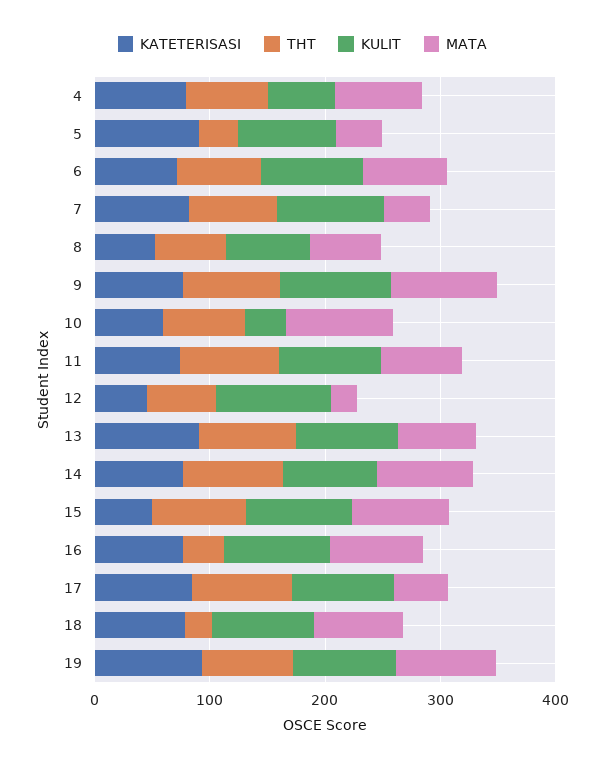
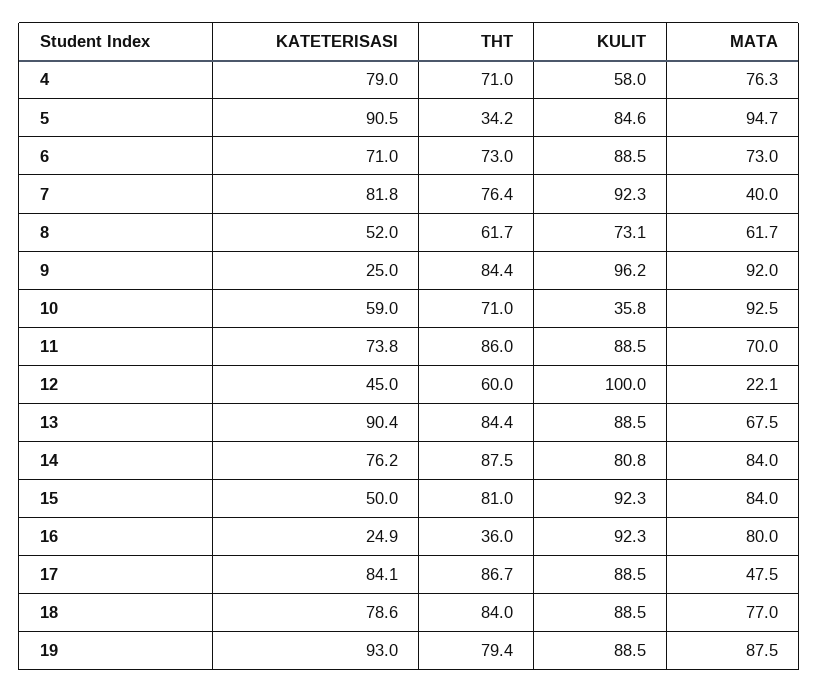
  {
    "KATETERISASI": {
      "4": 79,
      "5": 90.5,
      "6": 71,
      "7": 81.8,
      "8": 52,
-     "9": 80,
+     "9": 25,
      "10": 59,
      "11": 73.8,
      "12": 45,
      "13": 90.4,
      "14": 76.2,
      "15": 50,
-     "16": 80,
+     "16": 24.9,
      "17": 84.1,
      "18": 78.6,
      "19": 93
    },
    "THT": {
      "4": 71,
      "5": 34.2,
      "6": 73,
      "7": 76.4,
      "8": 61.7,
      "9": 84.4,
      "10": 71,
      "11": 86,
      "12": 60,
      "13": 84.4,
      "14": 87.5,
      "15": 81,
      "16": 36,
      "17": 86.7,
-     "18": 20,
+     "18": 84,
      "19": 79.4
    },
    "KULIT": {
      "4": 58,
      "5": 84.6,
      "6": 88.5,
      "7": 92.3,
      "8": 73.1,
      "9": 96.2,
      "10": 35.8,
      "11": 88.5,
      "12": 100,
      "13": 88.5,
      "14": 80.8,
      "15": 92.3,
      "16": 92.3,
      "17": 88.5,
      "18": 88.5,
      "19": 88.5
    },
    "MATA": {
      "4": 76.3,
-     "5": 40,
+     "5": 94.7,
      "6": 73,
      "7": 40,
      "8": 61.7,
      "9": 92,
      "10": 92.5,
      "11": 70,
      "12": 22.1,
      "13": 67.5,
      "14": 84,
      "15": 84,
      "16": 80,
      "17": 47.5,
      "18": 77,
      "19": 87.5
    }
  }

